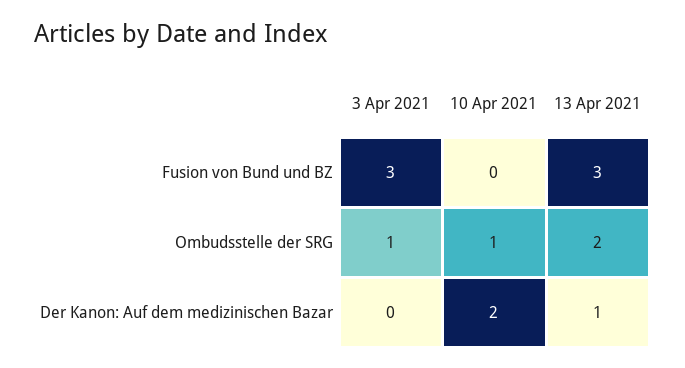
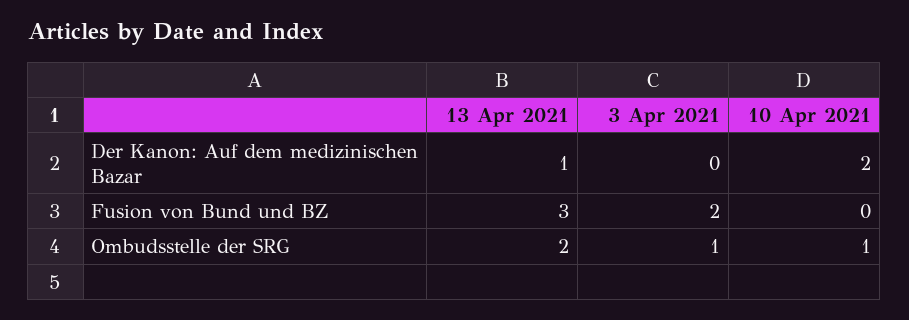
  {
    "3 Apr 2021": {
-     "Fusion von Bund und BZ": 3,
+     "Fusion von Bund und BZ": 2,
      "Ombudsstelle der SRG": 1,
      "Der Kanon: Auf dem medizinischen Bazar": 0
    },
    "10 Apr 2021": {
      "Fusion von Bund und BZ": 0,
      "Ombudsstelle der SRG": 1,
      "Der Kanon: Auf dem medizinischen Bazar": 2
    },
    "13 Apr 2021": {
      "Fusion von Bund und BZ": 3,
      "Ombudsstelle der SRG": 2,
      "Der Kanon: Auf dem medizinischen Bazar": 1
    }
  }

